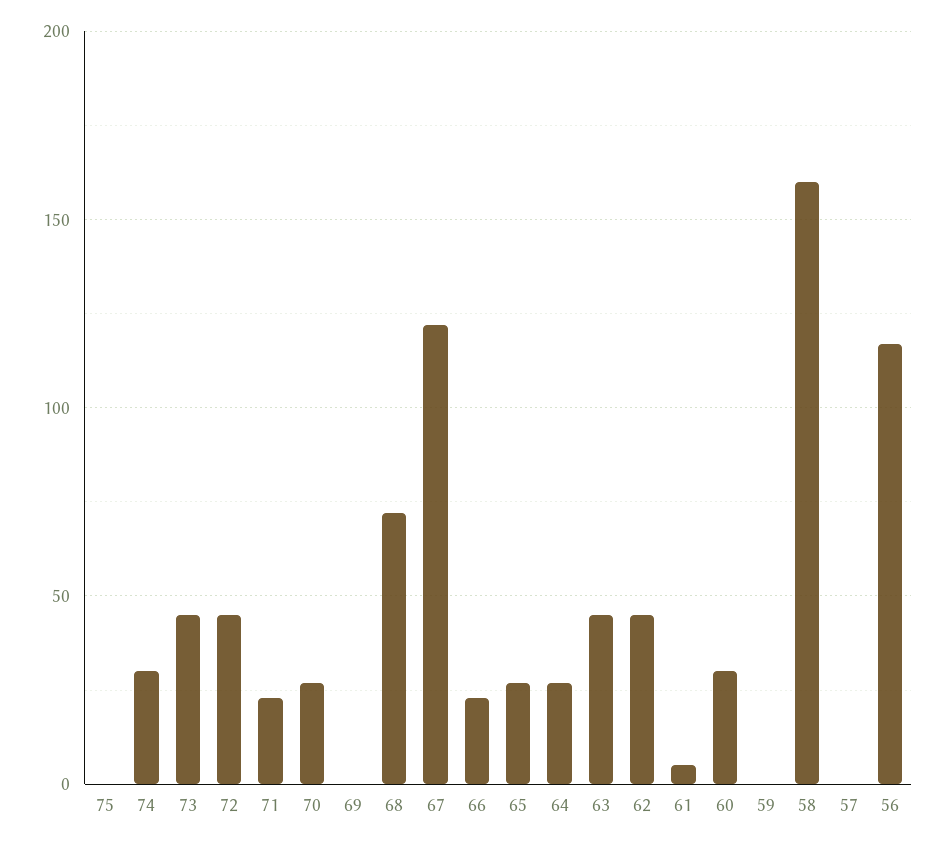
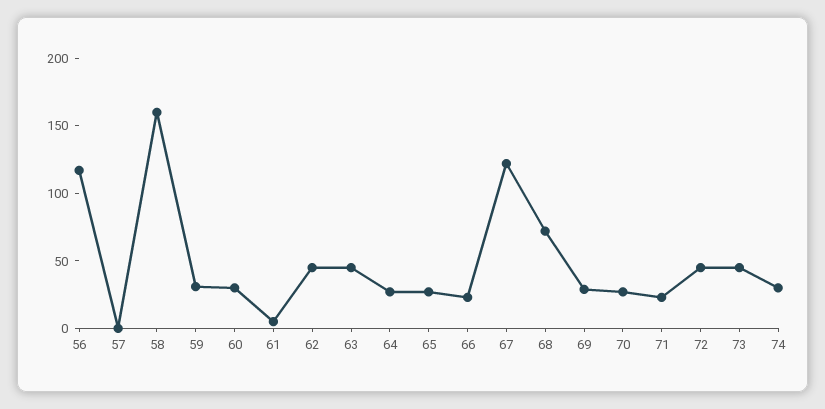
  {
-   "75": 0,
    "74": 30,
    "73": 45,
    "72": 45,
    "71": 25,
    "70": 25,
-   "69": 0,
+   "69": 30,
    "68": 70,
    "67": 120,
    "66": 25,
    "65": 25,
    "64": 25,
    "63": 45,
    "62": 45,
    "61": 5,
    "60": 30,
-   "59": 0,
+   "59": 30,
    "58": 160,
    "57": 0,
    "56": 115
  }

